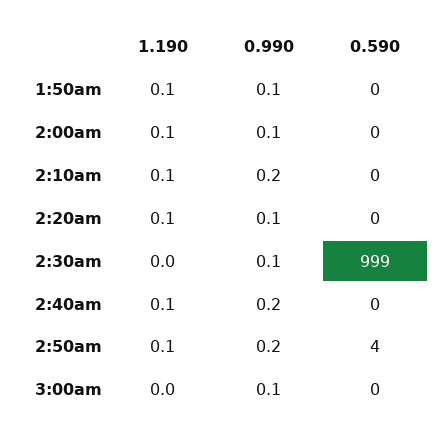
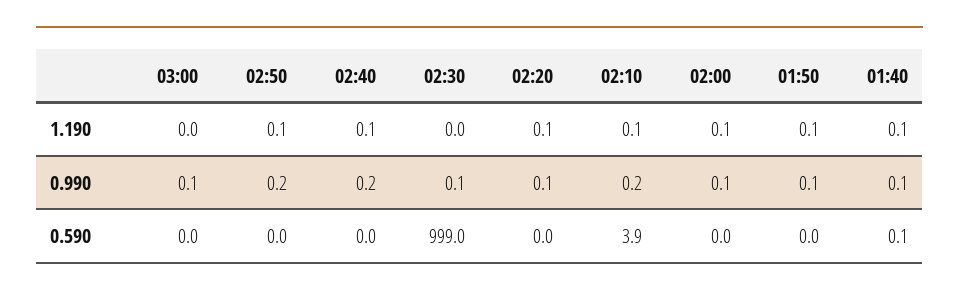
  {
    "1.190": {
      "1:50am": 0.1,
      "2:00am": 0.1,
      "2:10am": 0.1,
      "2:20am": 0.1,
      "2:30am": 0,
      "2:40am": 0.1,
      "2:50am": 0.1,
-     "3:00am": 0
+     "3:00am": 0,
+     "01:40": 0.1
    },
    "0.990": {
      "1:50am": 0.1,
      "2:00am": 0.1,
      "2:10am": 0.2,
      "2:20am": 0.1,
      "2:30am": 0.1,
      "2:40am": 0.2,
      "2:50am": 0.2,
-     "3:00am": 0.1
+     "3:00am": 0.1,
+     "01:40": 0.1
    },
    "0.590": {
      "1:50am": 0,
      "2:00am": 0,
-     "2:10am": 0,
+     "2:10am": 3.9,
      "2:20am": 0,
      "2:30am": 999,
      "2:40am": 0,
-     "2:50am": 4,
+     "2:50am": 0,
-     "3:00am": 0
+     "3:00am": 0,
+     "01:40": 0.1
    }
  }

